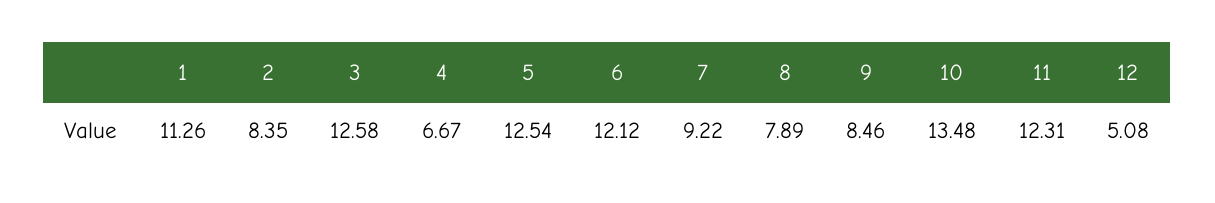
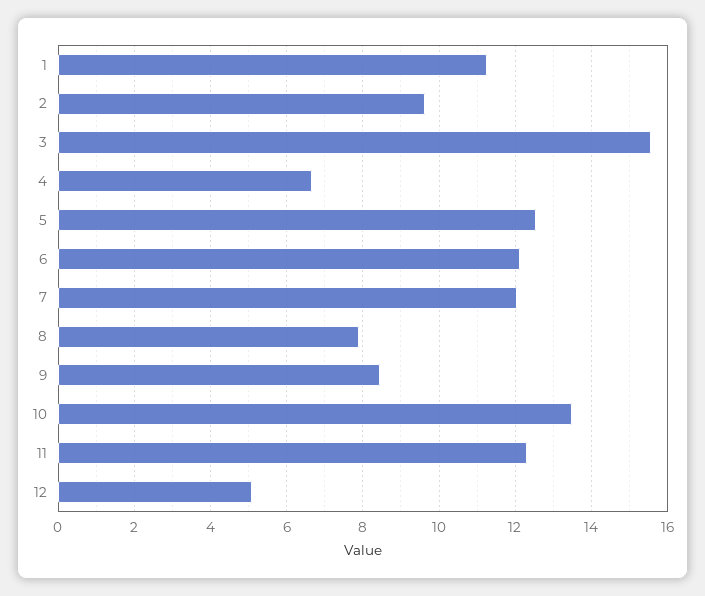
  {
    "1": 11.26,
-   "2": 8.35,
+   "2": 9.6,
-   "3": 12.58,
+   "3": 15.6,
    "4": 6.67,
    "5": 12.54,
    "6": 12.12,
-   "7": 9.22,
+   "7": 12,
    "8": 7.89,
    "9": 8.46,
    "10": 13.48,
    "11": 12.31,
    "12": 5.08
  }

